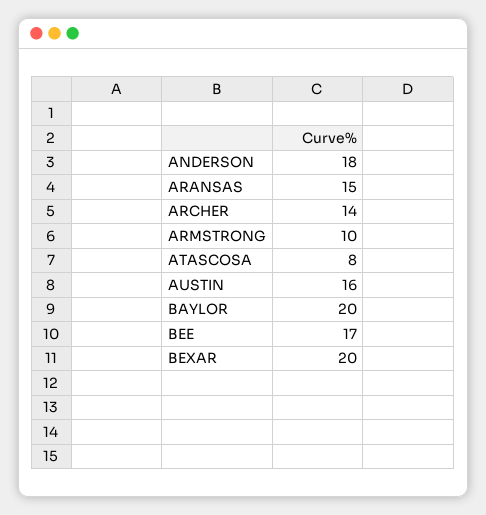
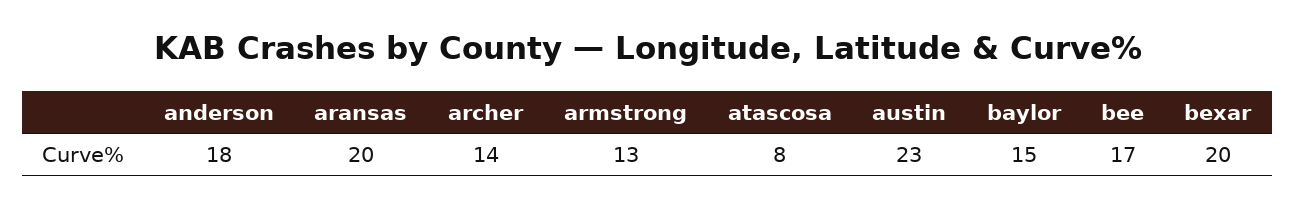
  {
    "ANDERSON": 18,
-   "ARANSAS": 15,
+   "ARANSAS": 20,
    "ARCHER": 14,
-   "ARMSTRONG": 10,
+   "ARMSTRONG": 13,
    "ATASCOSA": 8,
-   "AUSTIN": 16,
+   "AUSTIN": 23,
-   "BAYLOR": 20,
+   "BAYLOR": 15,
    "BEE": 17,
    "BEXAR": 20
  }

